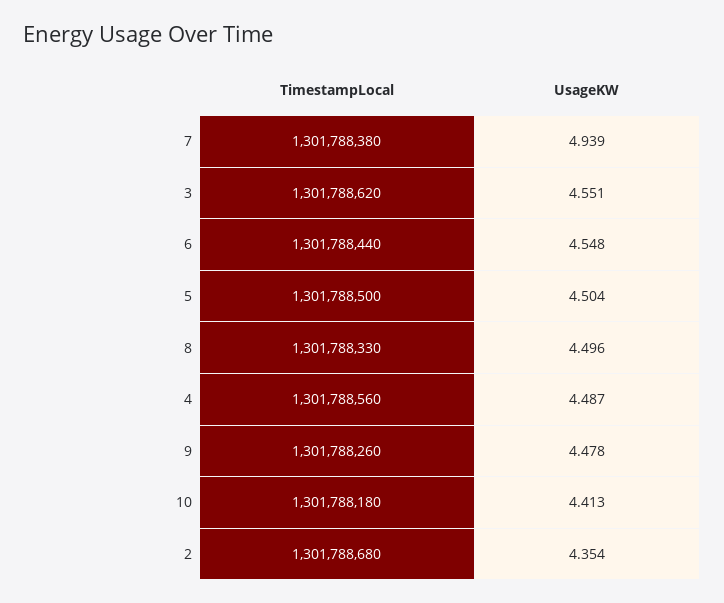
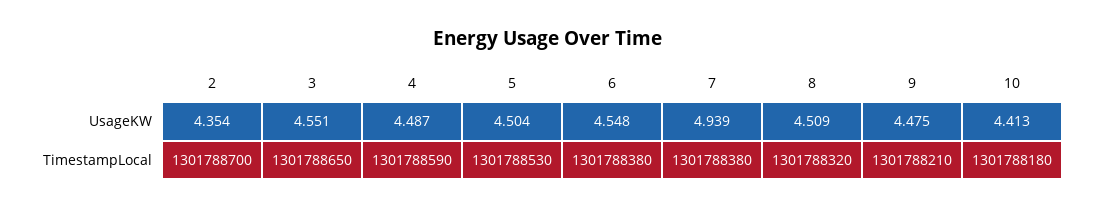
  {
    "TimestampLocal": {
      "7": 1301788380,
-     "3": 1301788620,
+     "3": 1301788650,
-     "6": 1301788440,
+     "6": 1301788380,
-     "5": 1301788500,
+     "5": 1301788530,
-     "8": 1301788330,
+     "8": 1301788320,
-     "4": 1301788560,
+     "4": 1301788590,
-     "9": 1301788260,
+     "9": 1301788210,
      "10": 1301788180,
-     "2": 1301788680
+     "2": 1301788700
    },
    "UsageKW": {
      "7": 4.939,
      "3": 4.551,
      "6": 4.548,
      "5": 4.504,
-     "8": 4.496,
+     "8": 4.509,
      "4": 4.487,
-     "9": 4.478,
+     "9": 4.475,
      "10": 4.413,
      "2": 4.354
    }
  }

